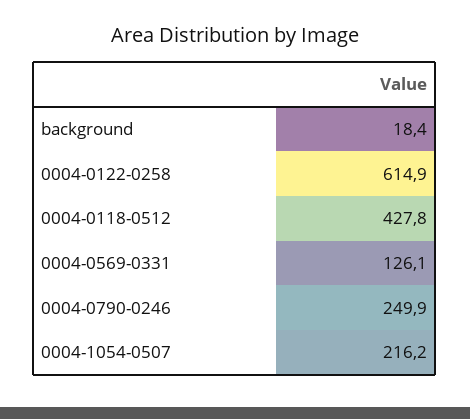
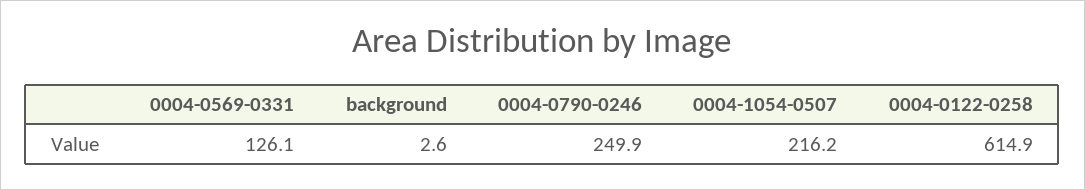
  {
-   "background": 18.4,
+   "background": 2.6,
    "0004-0122-0258": 614.9,
-   "0004-0118-0512": 427.8,
    "0004-0569-0331": 126.1,
    "0004-0790-0246": 249.9,
    "0004-1054-0507": 216.2
  }

